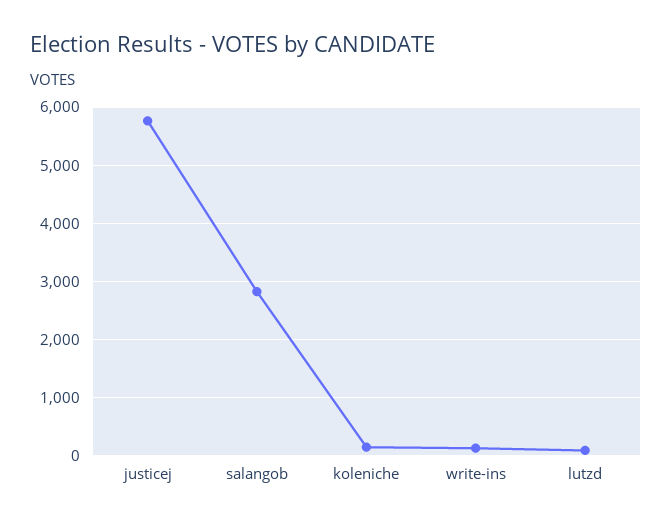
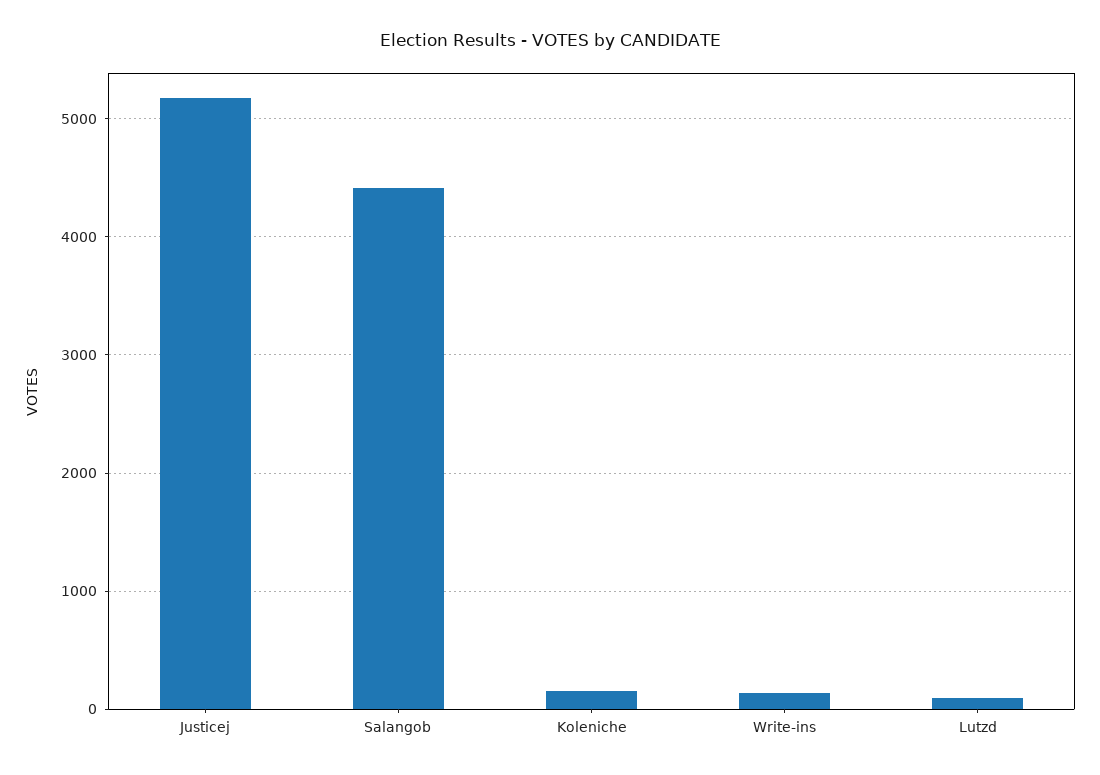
  {
-   "justicej": 5800,
+   "justicej": 5200,
-   "salangob": 2800,
+   "salangob": 4400,
    "koleniche": 200,
    "write-ins": 100,
    "lutzd": 100
  }

